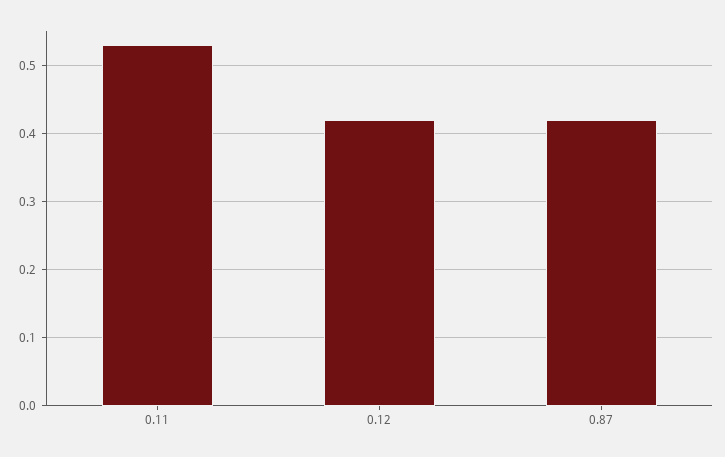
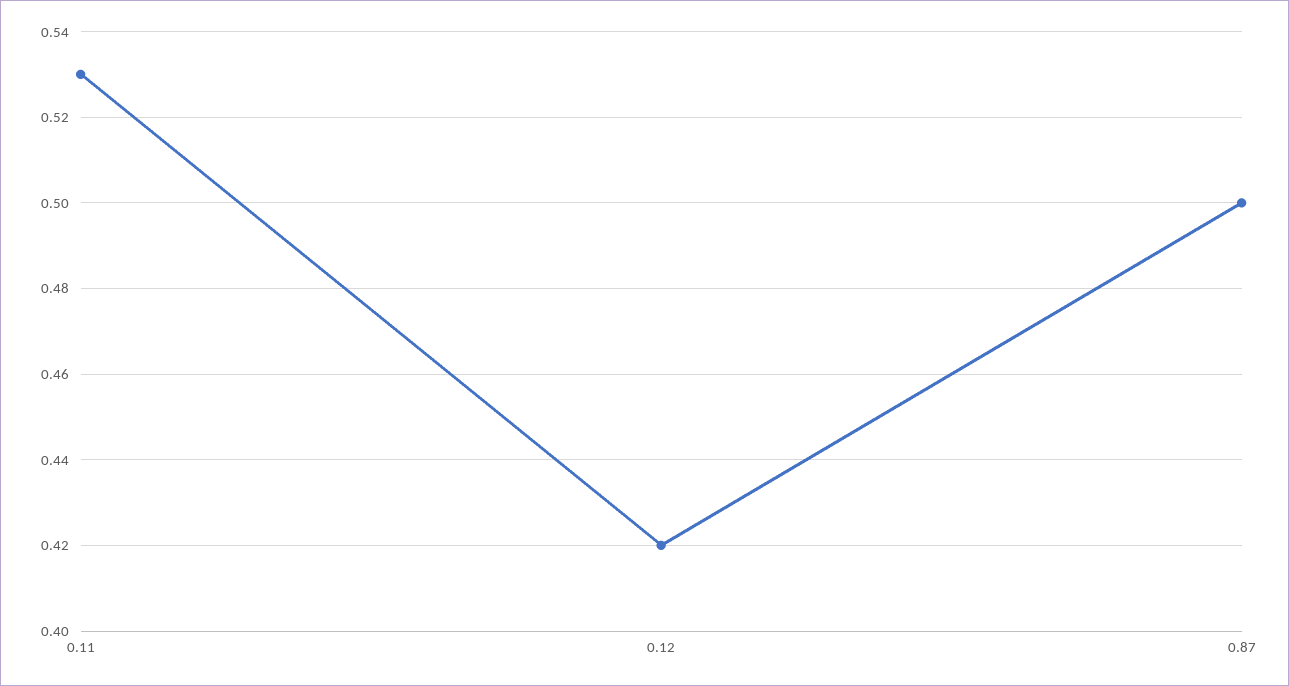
  {
    "0.11": 0.53,
    "0.12": 0.42,
-   "0.87": 0.42
+   "0.87": 0.5
  }

